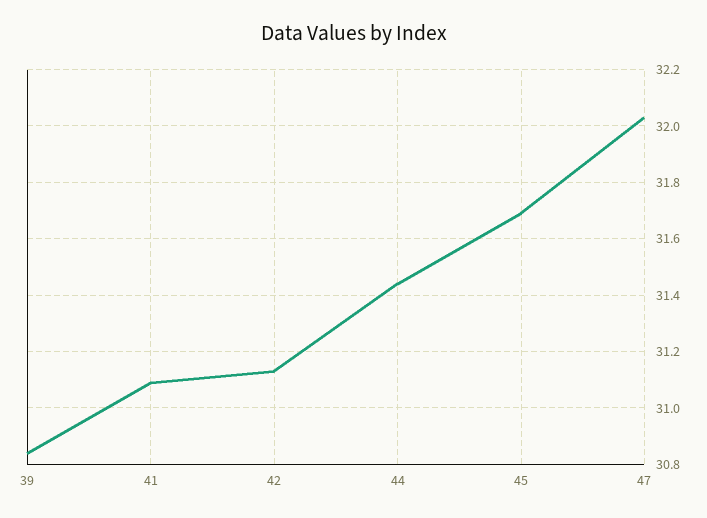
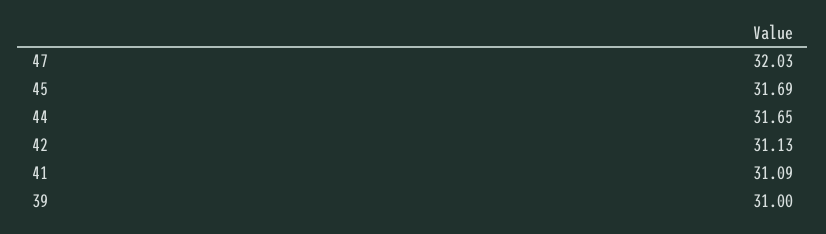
  {
-   "39": 30.85,
+   "39": 31,
    "41": 31.09,
    "42": 31.13,
-   "44": 31.45,
+   "44": 31.65,
    "45": 31.69,
    "47": 32.03
  }

